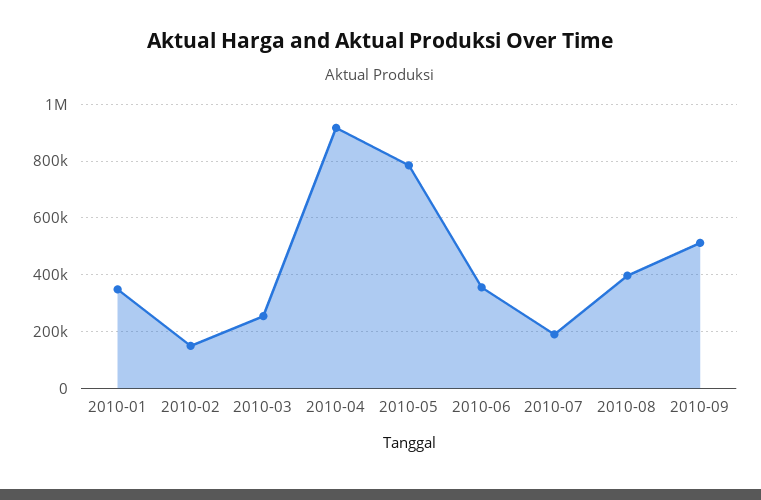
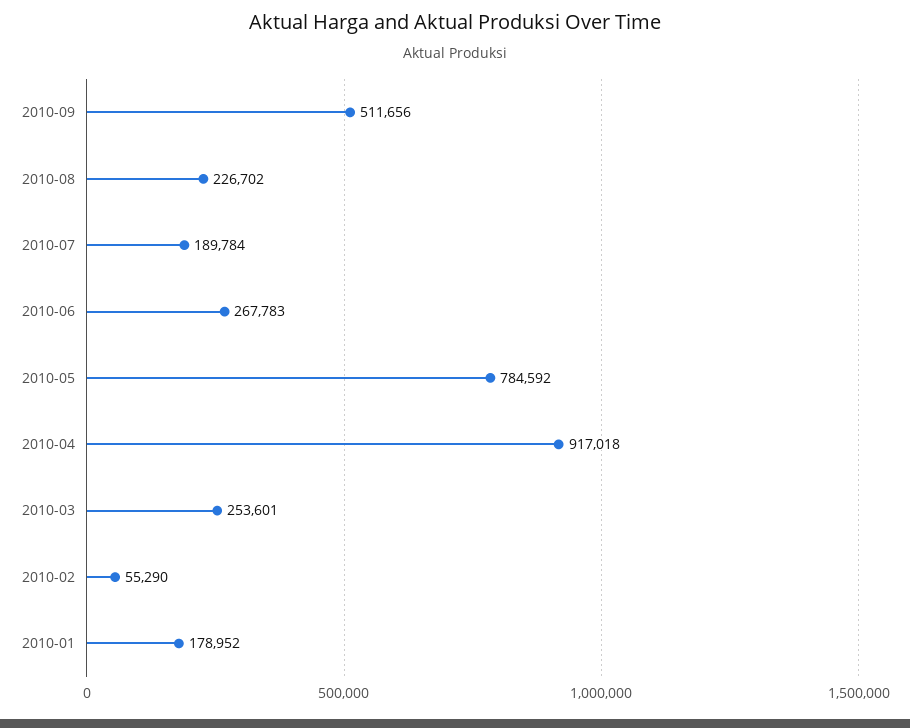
  {
-   "2010-01": 350000,
+   "2010-01": 178952,
-   "2010-02": 150000,
+   "2010-02": 55290,
    "2010-03": 253601,
    "2010-04": 917018,
    "2010-05": 784592,
-   "2010-06": 350000,
+   "2010-06": 267783,
    "2010-07": 189784,
-   "2010-08": 400000,
+   "2010-08": 226702,
    "2010-09": 511656
  }

